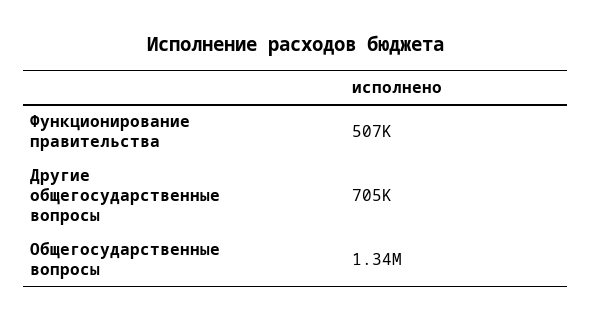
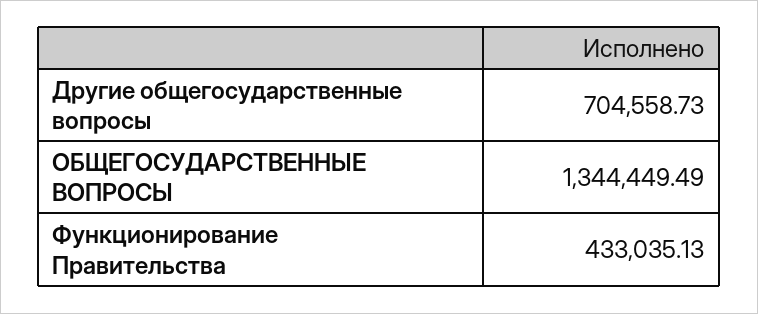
  {
-   "Функционирование правительства": 507000,
+   "Функционирование правительства": 433035.13,
    "Другие общегосударственные вопросы": 704558.73,
    "Общегосударственные вопросы": 1344449.49
  }

